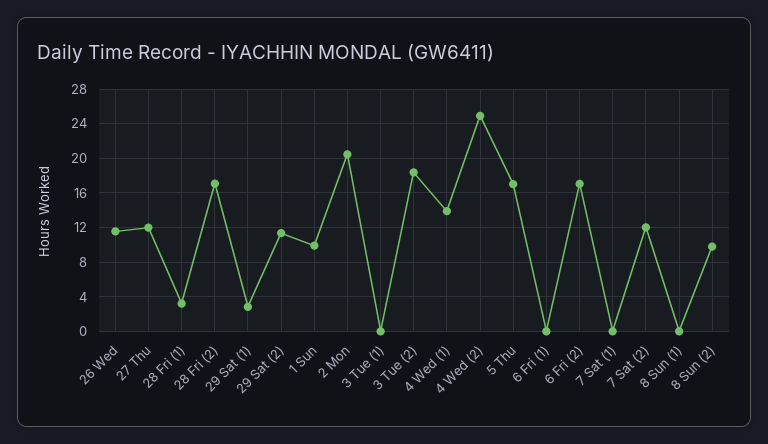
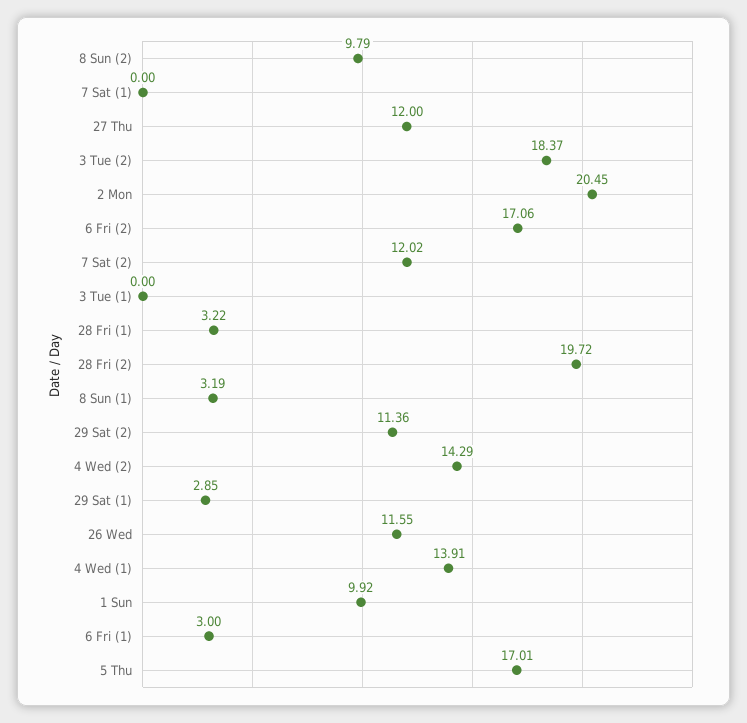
  {
    "26 Wed": 11.55,
    "27 Thu": 12,
    "28 Fri (1)": 3.22,
-   "28 Fri (2)": 17,
+   "28 Fri (2)": 19.72,
    "29 Sat (1)": 2.85,
    "29 Sat (2)": 11.36,
    "1 Sun": 9.92,
    "2 Mon": 20.45,
    "3 Tue (1)": 0,
    "3 Tue (2)": 18.37,
    "4 Wed (1)": 13.91,
-   "4 Wed (2)": 25,
+   "4 Wed (2)": 14.29,
    "5 Thu": 17.01,
-   "6 Fri (1)": 0,
+   "6 Fri (1)": 3,
    "6 Fri (2)": 17.06,
    "7 Sat (1)": 0,
    "7 Sat (2)": 12.02,
-   "8 Sun (1)": 0,
+   "8 Sun (1)": 3.19,
    "8 Sun (2)": 9.79
  }

